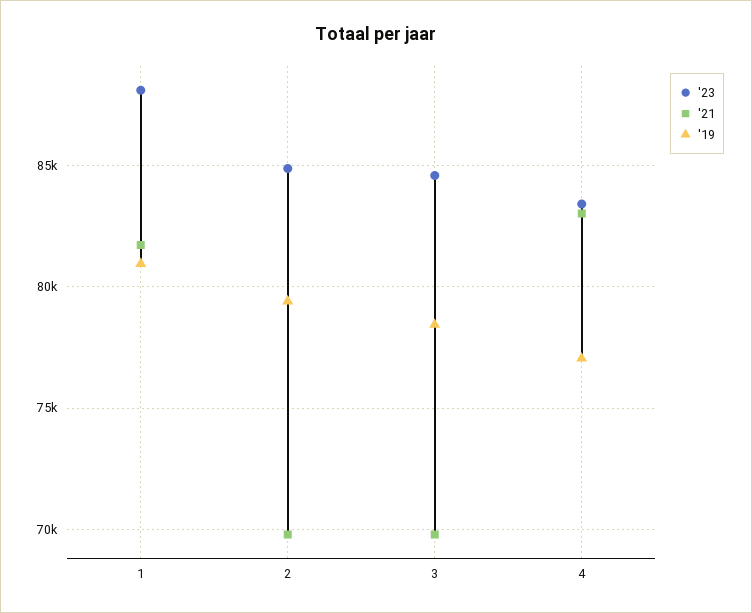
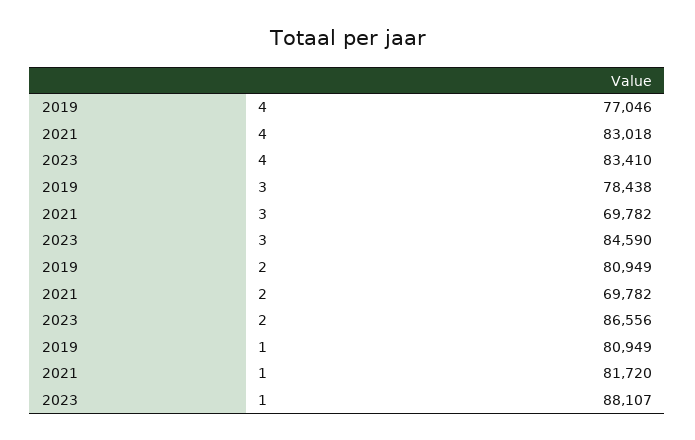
  {
    "'23": {
      "1": 88107,
-     "2": 85000,
+     "2": 86556,
      "3": 84590,
      "4": 83410
    },
    "'21": {
      "1": 81720,
      "2": 69782,
      "3": 69782,
      "4": 83018
    },
    "'19": {
      "1": 80949,
-     "2": 79500,
+     "2": 80949,
      "3": 78438,
      "4": 77046
    }
  }

